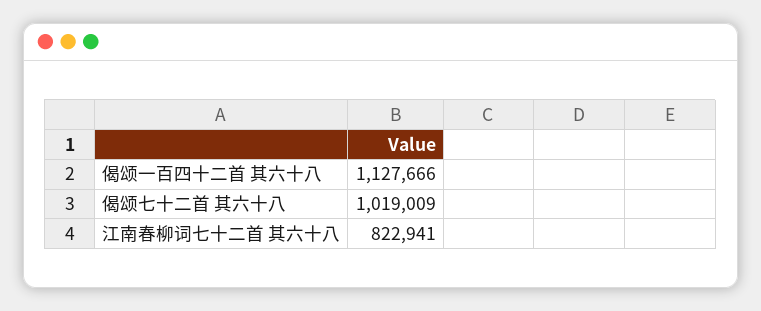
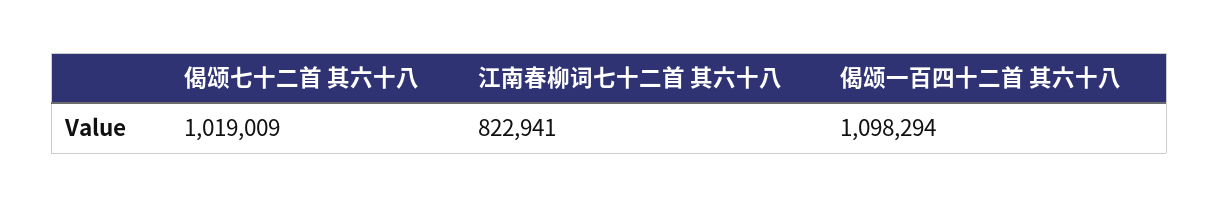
  {
-   "偈颂一百四十二首 其六十八": 1127666,
+   "偈颂一百四十二首 其六十八": 1098294,
    "偈颂七十二首 其六十八": 1019009,
    "江南春柳词七十二首 其六十八": 822941
  }

